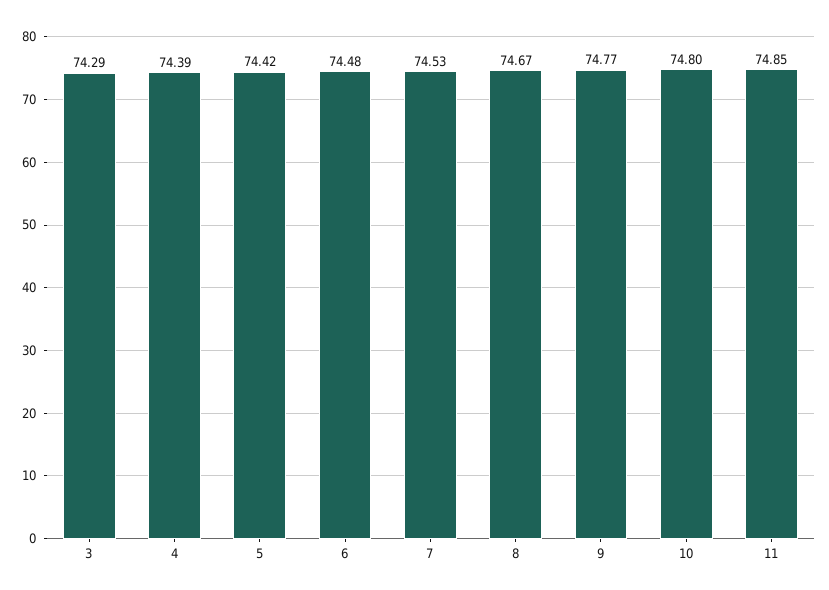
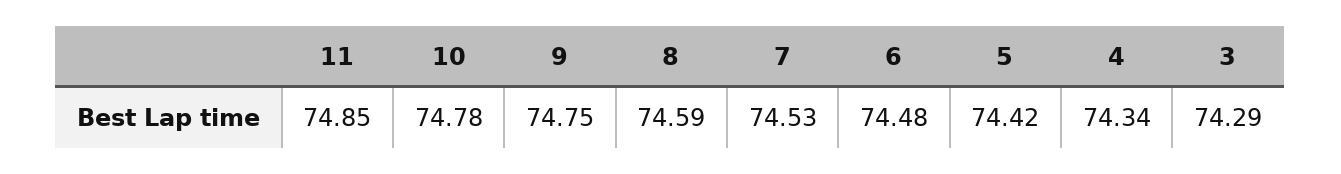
  {
    "3": 74.29,
-   "4": 74.39,
+   "4": 74.34,
    "5": 74.42,
    "6": 74.48,
    "7": 74.53,
-   "8": 74.67,
+   "8": 74.59,
-   "9": 74.77,
+   "9": 74.75,
-   "10": 74.8,
+   "10": 74.78,
    "11": 74.85
  }

